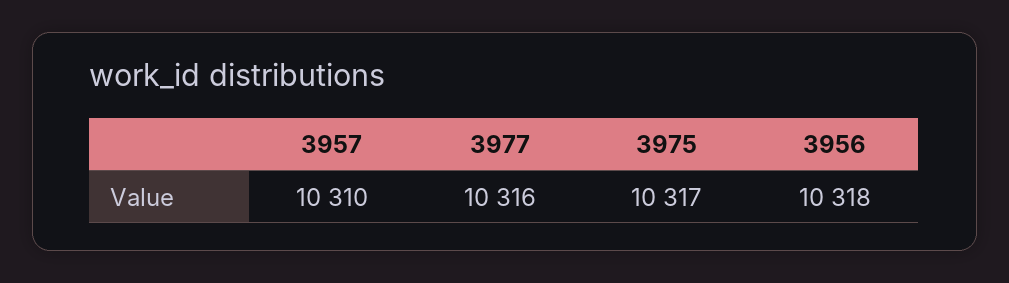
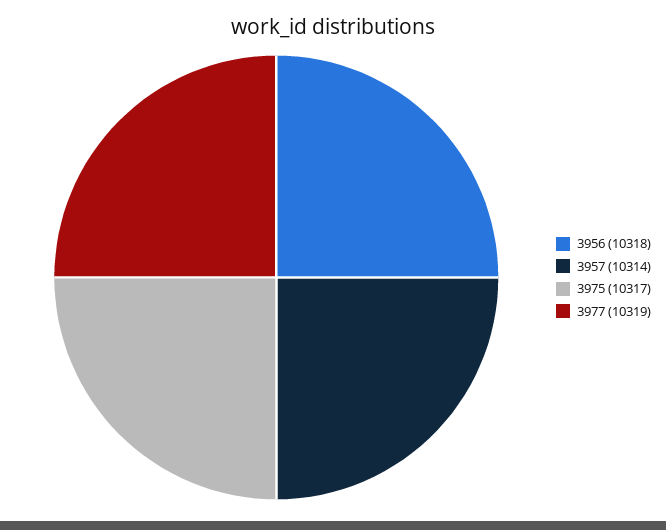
  {
-   "3957": 10310,
+   "3957": 10314,
-   "3977": 10316,
+   "3977": 10319,
    "3975": 10317,
    "3956": 10318
  }

